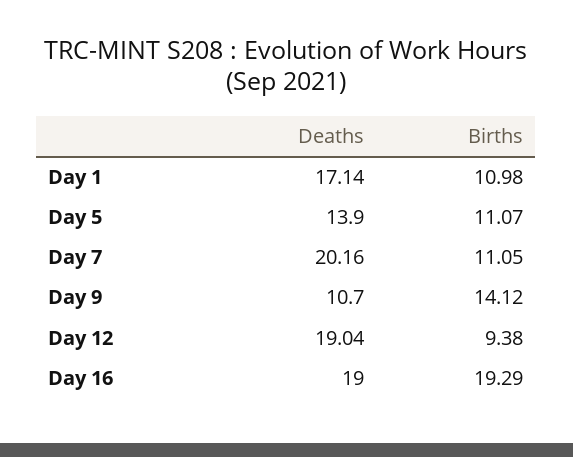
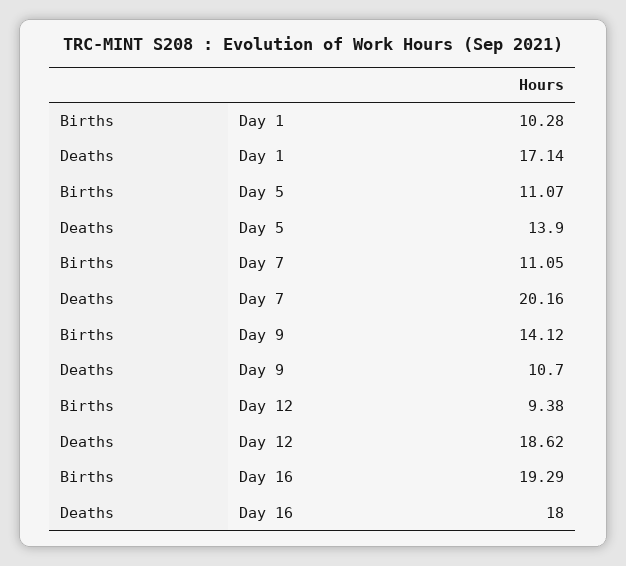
  {
    "Deaths": {
      "Day 1": 17.14,
      "Day 5": 13.9,
      "Day 7": 20.16,
      "Day 9": 10.7,
-     "Day 12": 19.04,
+     "Day 12": 18.62,
-     "Day 16": 19
+     "Day 16": 18
    },
    "Births": {
-     "Day 1": 10.98,
+     "Day 1": 10.28,
      "Day 5": 11.07,
      "Day 7": 11.05,
      "Day 9": 14.12,
      "Day 12": 9.38,
      "Day 16": 19.29
    }
  }

